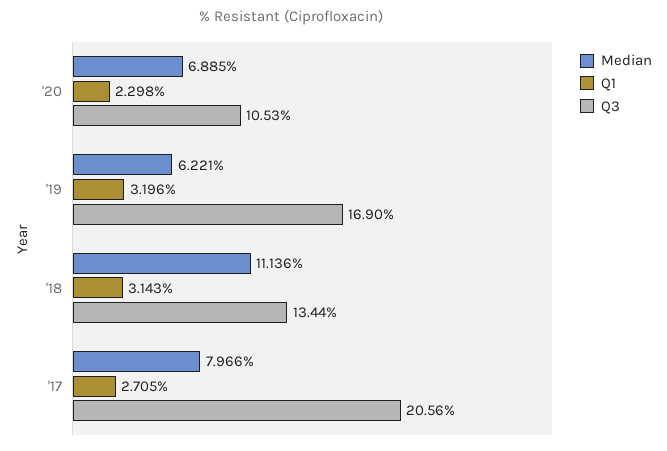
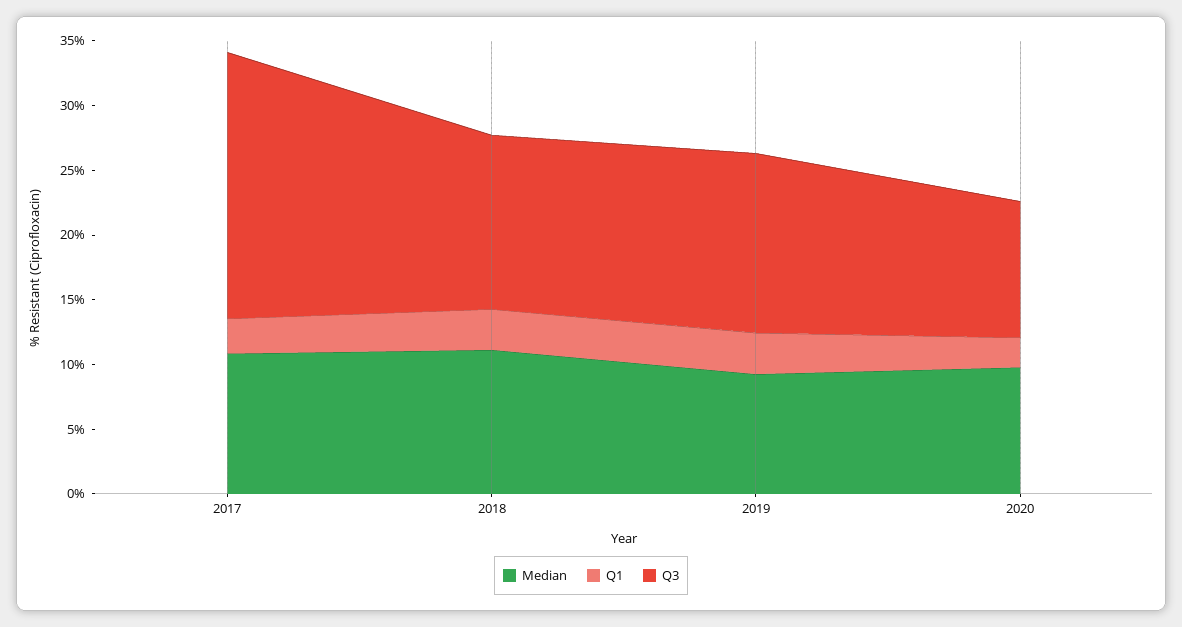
  {
    "Median": {
-     "'20": 6.885,
+     "'20": 10,
-     "'19": 6.221,
+     "'19": 9,
      "'18": 11.136,
-     "'17": 7.966
+     "'17": 11
    },
    "Q1": {
      "'20": 2.298,
      "'19": 3.196,
      "'18": 3.143,
      "'17": 2.705
    },
    "Q3": {
      "'20": 10.53,
-     "'19": 16.9,
+     "'19": 14,
      "'18": 13.44,
      "'17": 20.56
    }
  }

